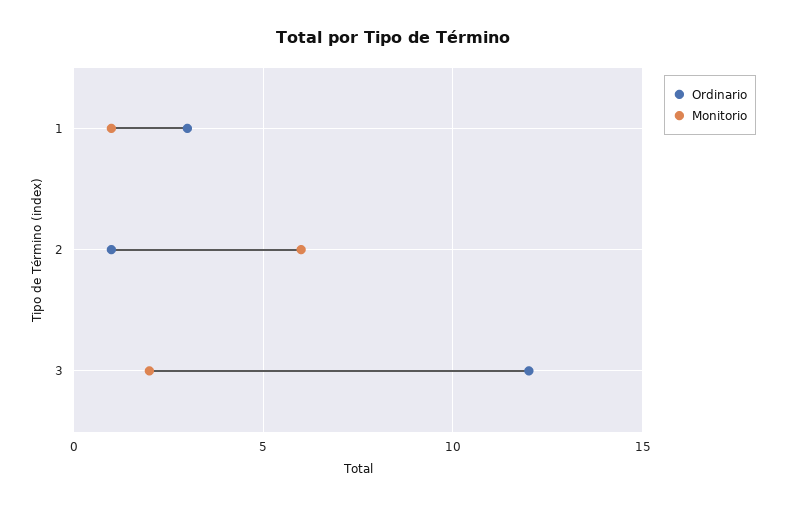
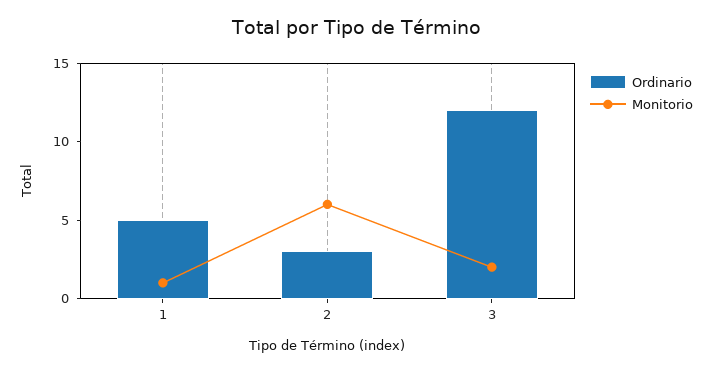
  {
    "Ordinario": {
-     "1": 3,
+     "1": 5,
-     "2": 1,
+     "2": 3,
      "3": 12
    },
    "Monitorio": {
      "1": 1,
      "2": 6,
      "3": 2
    }
  }

